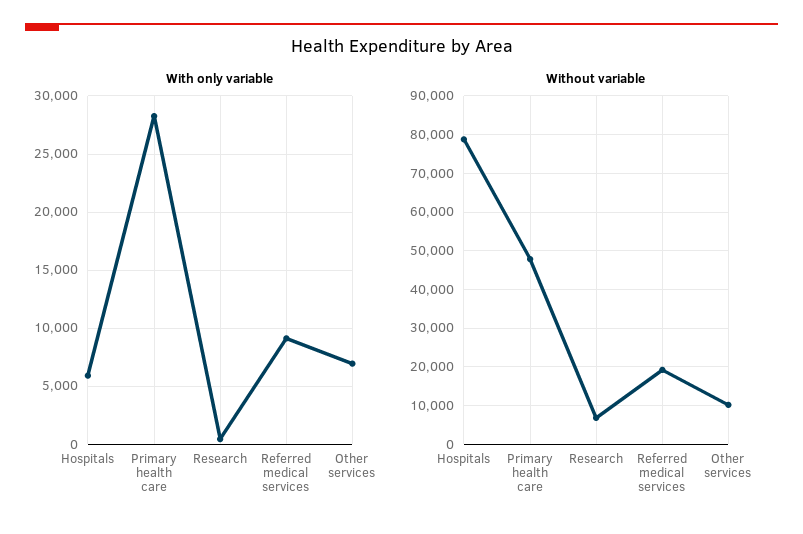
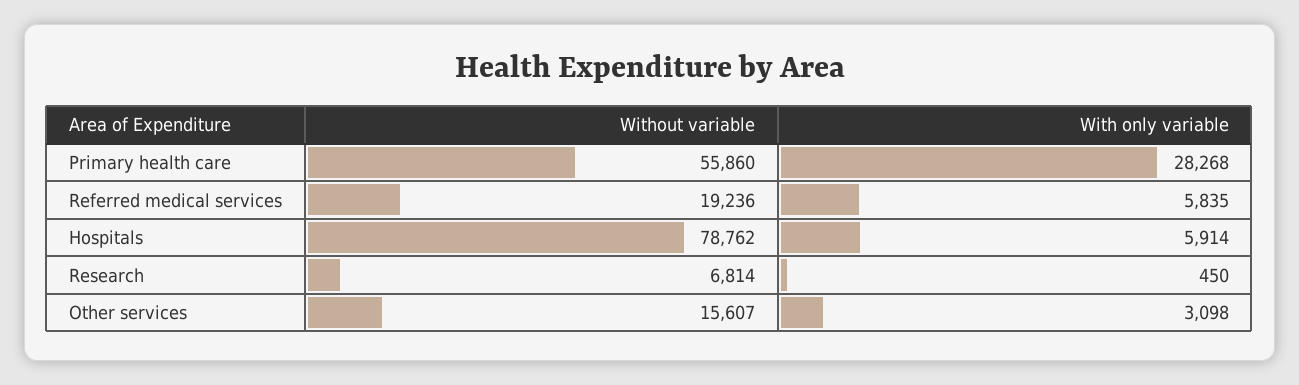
  {
    "With only variable": {
      "Hospitals": 5914,
      "Primary health care": 28268,
      "Research": 450,
-     "Referred medical services": 9000,
+     "Referred medical services": 5835,
-     "Other services": 7000
+     "Other services": 3098
    },
    "Without variable": {
      "Hospitals": 78762,
-     "Primary health care": 48000,
+     "Primary health care": 55860,
      "Research": 6814,
      "Referred medical services": 19236,
-     "Other services": 10000
+     "Other services": 15607
    }
  }

